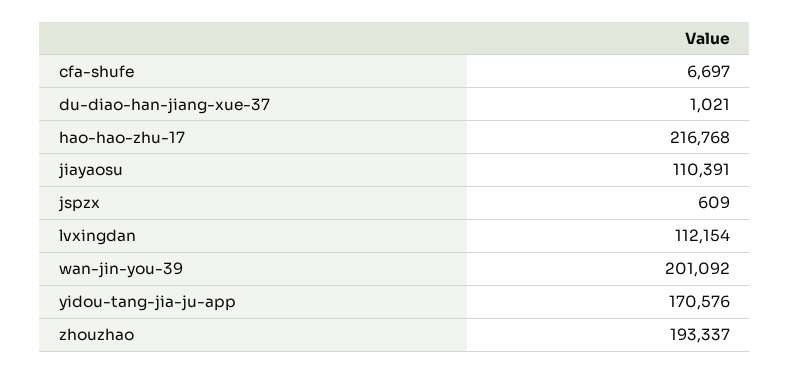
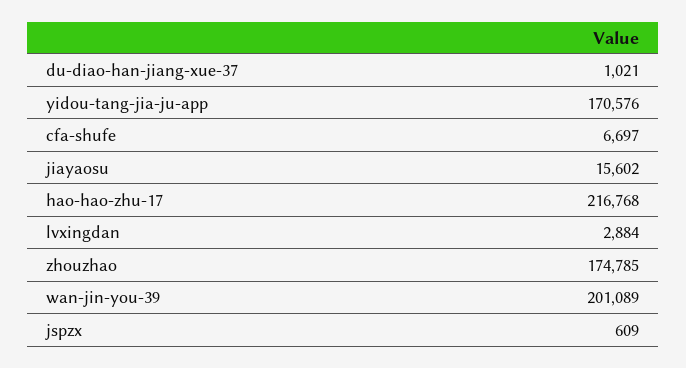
  {
    "cfa-shufe": 6697,
    "du-diao-han-jiang-xue-37": 1021,
    "hao-hao-zhu-17": 216768,
-   "jiayaosu": 110391,
+   "jiayaosu": 15602,
    "jspzx": 609,
-   "lvxingdan": 112154,
+   "lvxingdan": 2884,
-   "wan-jin-you-39": 201092,
+   "wan-jin-you-39": 201089,
    "yidou-tang-jia-ju-app": 170576,
-   "zhouzhao": 193337
+   "zhouzhao": 174785
  }

